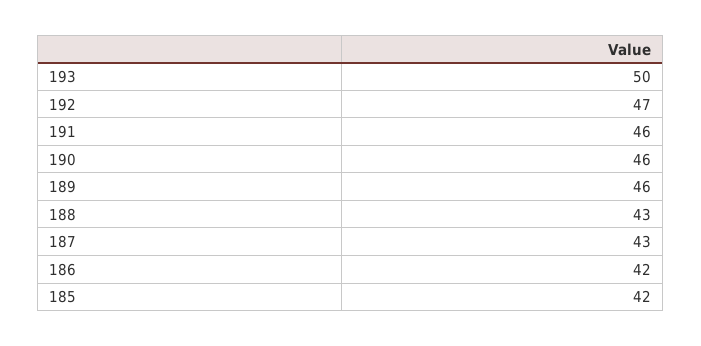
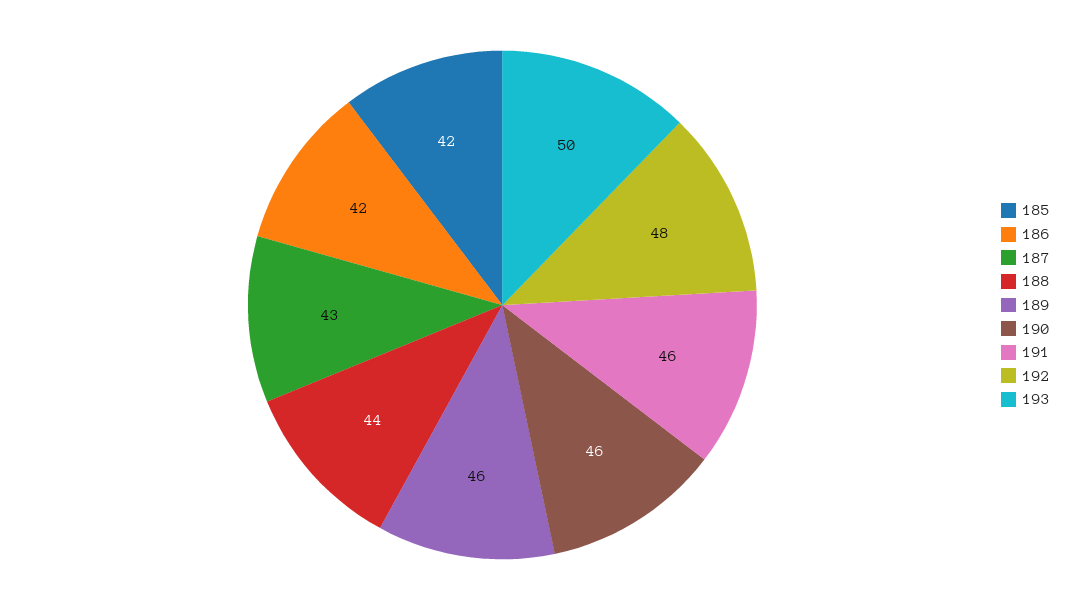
  {
    "193": 50,
-   "192": 47,
+   "192": 48,
    "191": 46,
    "190": 46,
    "189": 46,
-   "188": 43,
+   "188": 44,
    "187": 43,
    "186": 42,
    "185": 42
  }

